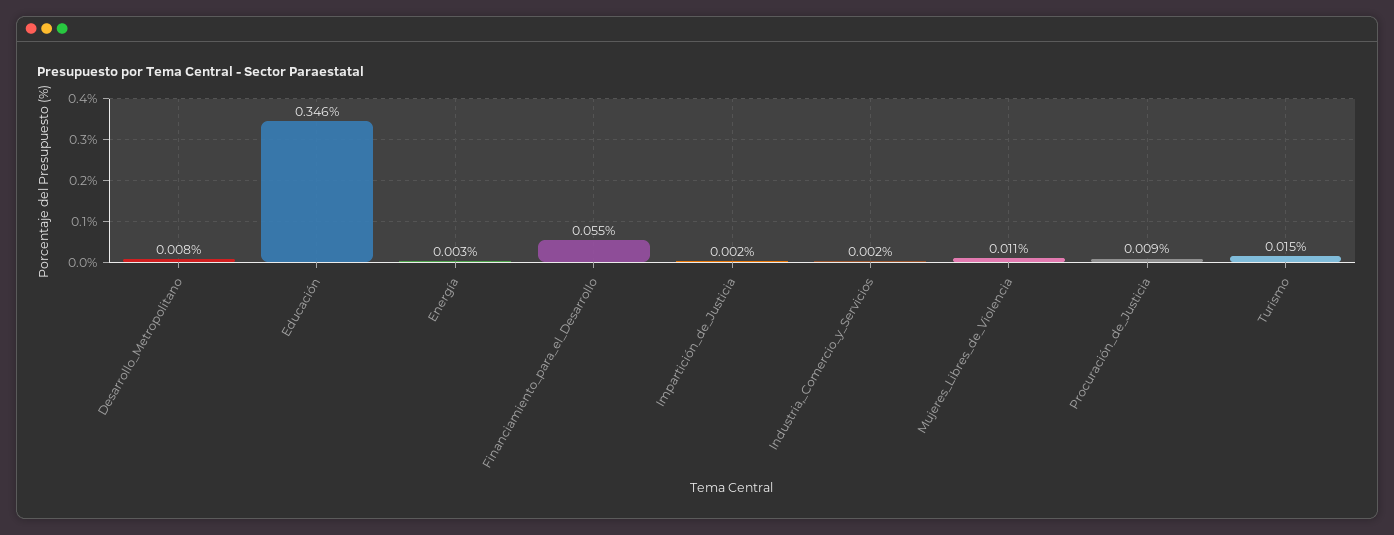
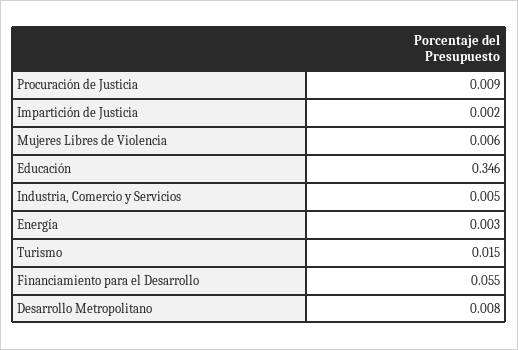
  {
    "Desarrollo_Metropolitano": 0.008,
    "Educación": 0.346,
    "Energía": 0.003,
    "Financiamiento_para_el_Desarrollo": 0.055,
    "Impartición_de_Justicia": 0.002,
-   "Industria,_Comercio_y_Servicios": 0.002,
+   "Industria,_Comercio_y_Servicios": 0.005,
-   "Mujeres_Libres_de_Violencia": 0.011,
+   "Mujeres_Libres_de_Violencia": 0.006,
    "Procuración_de_Justicia": 0.009,
    "Turismo": 0.015
  }

